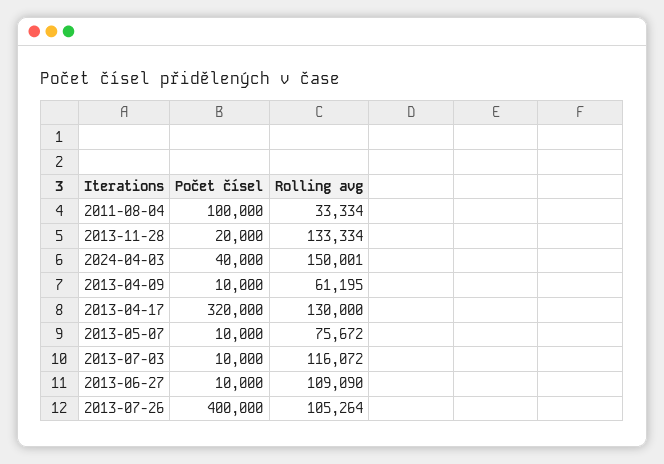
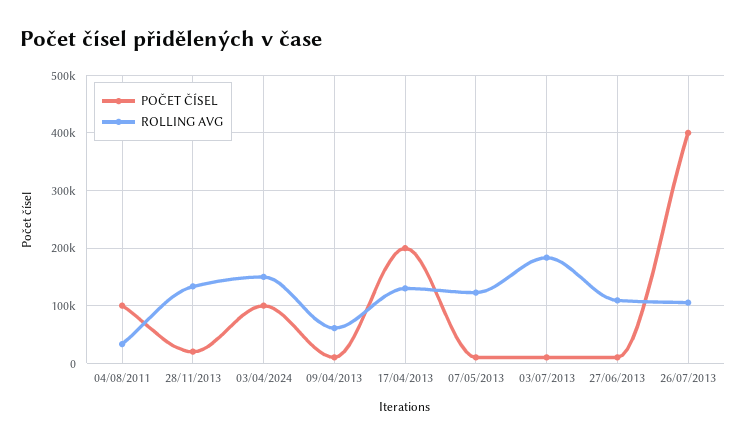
  {
    "Počet čísel": {
      "2011-08-04": 100000,
      "2013-11-28": 20000,
-     "2024-04-03": 40000,
+     "2024-04-03": 100000,
      "2013-04-09": 10000,
-     "2013-04-17": 320000,
+     "2013-04-17": 200000,
      "2013-05-07": 10000,
      "2013-07-03": 10000,
      "2013-06-27": 10000,
      "2013-07-26": 400000
    },
    "Rolling avg": {
      "2011-08-04": 33334,
      "2013-11-28": 133334,
      "2024-04-03": 150001,
      "2013-04-09": 61195,
      "2013-04-17": 130000,
-     "2013-05-07": 75672,
+     "2013-05-07": 120000,
-     "2013-07-03": 116072,
+     "2013-07-03": 180000,
      "2013-06-27": 109090,
      "2013-07-26": 105264
    }
  }

